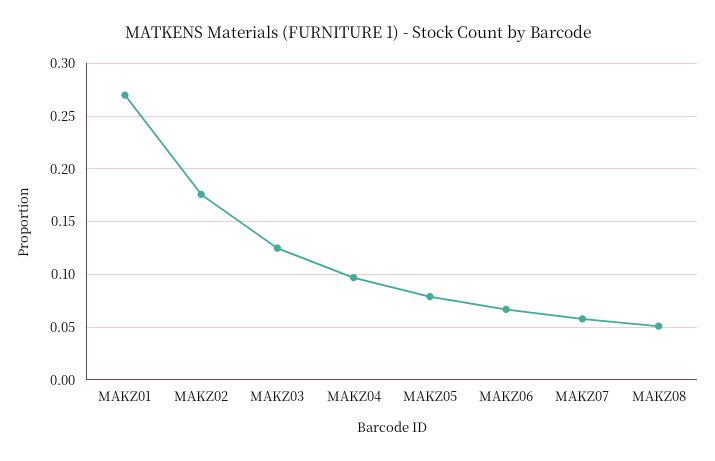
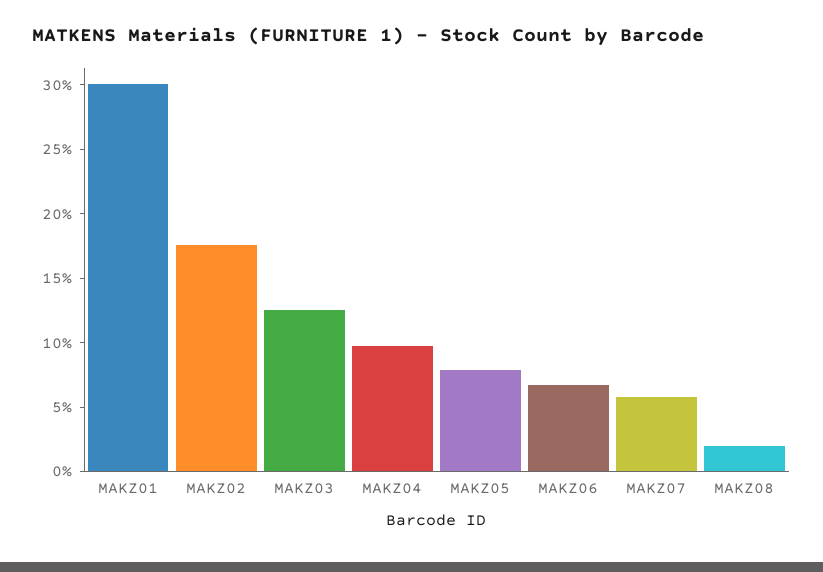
  {
-   "MAKZ01": 0.27,
+   "MAKZ01": 0.3,
    "MAKZ02": 0.18,
    "MAKZ03": 0.13,
    "MAKZ04": 0.1,
    "MAKZ05": 0.08,
    "MAKZ06": 0.07,
    "MAKZ07": 0.06,
-   "MAKZ08": 0.05
+   "MAKZ08": 0.02
  }

